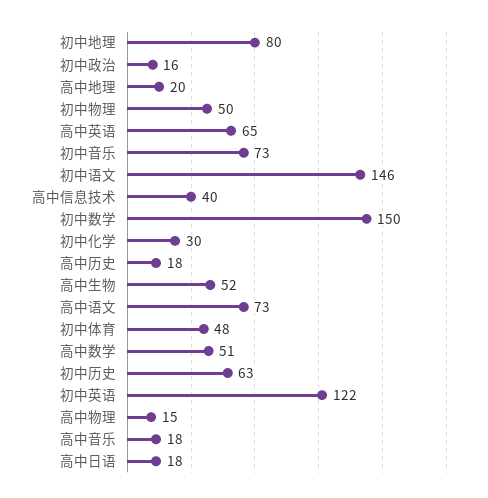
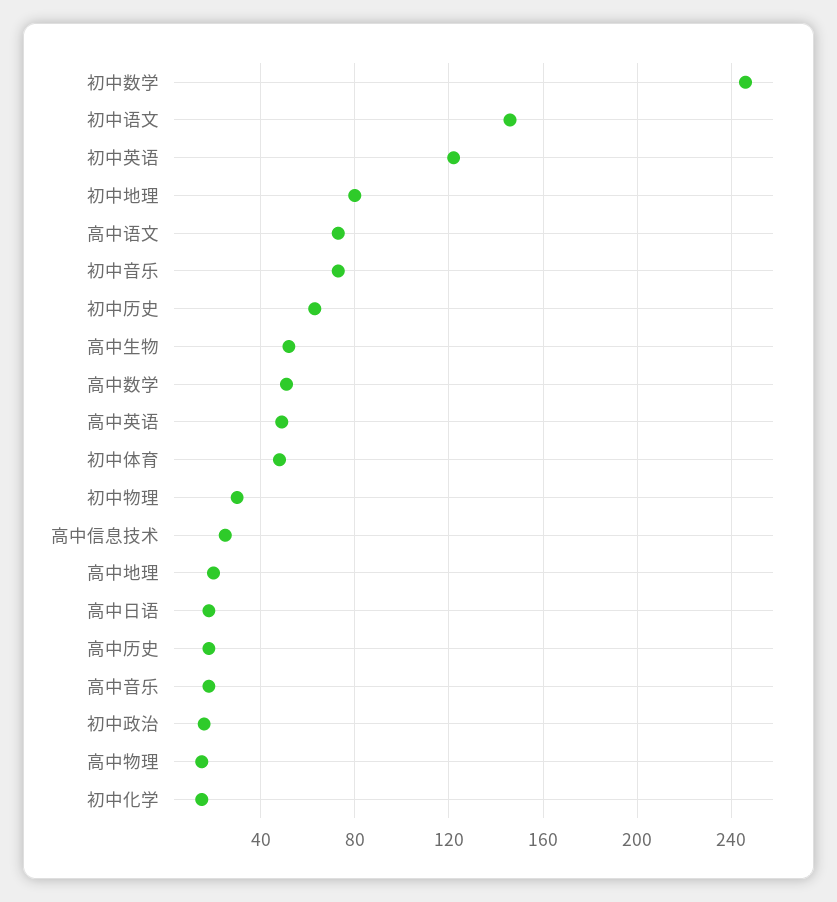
  {
    "初中地理": 80,
    "初中政治": 16,
    "高中地理": 20,
-   "初中物理": 50,
+   "初中物理": 30,
-   "高中英语": 65,
+   "高中英语": 50,
    "初中音乐": 73,
    "初中语文": 146,
-   "高中信息技术": 40,
+   "高中信息技术": 25,
-   "初中数学": 150,
+   "初中数学": 245,
-   "初中化学": 30,
+   "初中化学": 15,
    "高中历史": 18,
    "高中生物": 52,
    "高中语文": 73,
    "初中体育": 48,
    "高中数学": 51,
    "初中历史": 63,
    "初中英语": 122,
    "高中物理": 15,
    "高中音乐": 18,
    "高中日语": 18
  }

